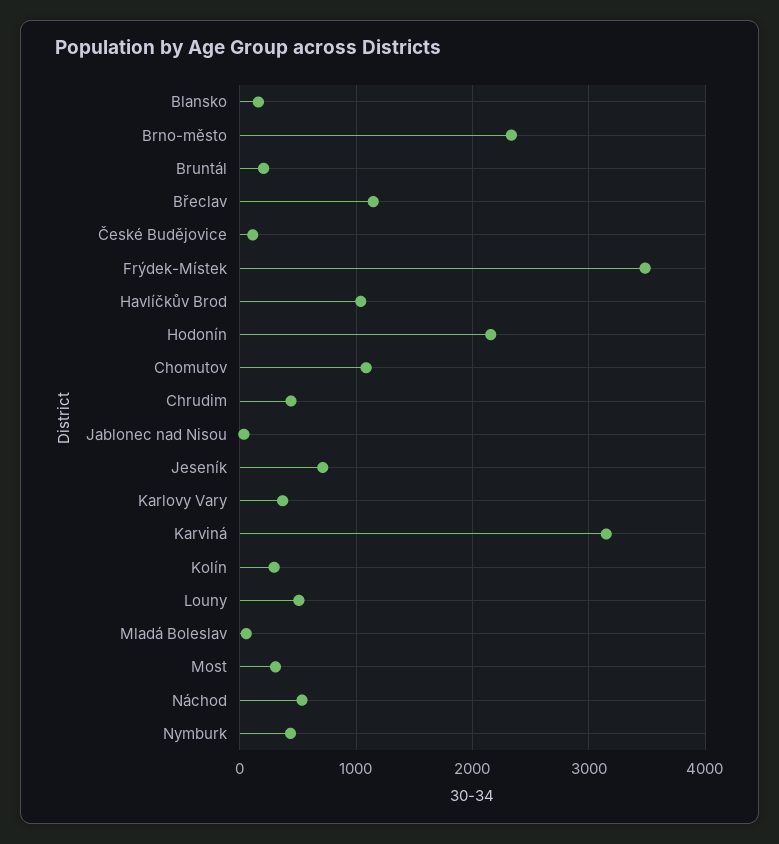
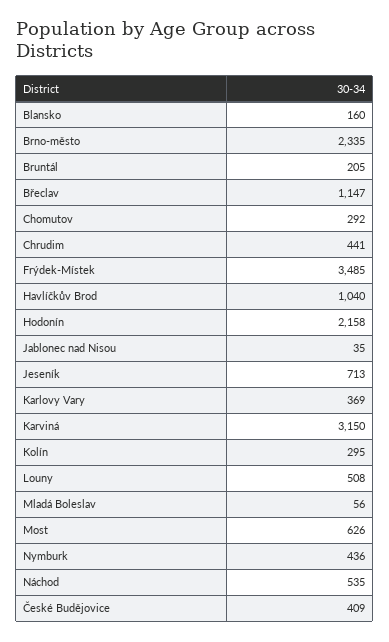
  {
    "Blansko": 160,
    "Brno-město": 2335,
    "Bruntál": 205,
    "Břeclav": 1147,
-   "České Budějovice": 100,
+   "České Budějovice": 409,
    "Frýdek-Místek": 3485,
    "Havlíčkův Brod": 1040,
    "Hodonín": 2158,
-   "Chomutov": 1100,
+   "Chomutov": 292,
    "Chrudim": 441,
    "Jablonec nad Nisou": 35,
    "Jeseník": 713,
    "Karlovy Vary": 369,
    "Karviná": 3150,
    "Kolín": 295,
    "Louny": 508,
    "Mladá Boleslav": 56,
-   "Most": 300,
+   "Most": 626,
    "Náchod": 535,
    "Nymburk": 436
  }

